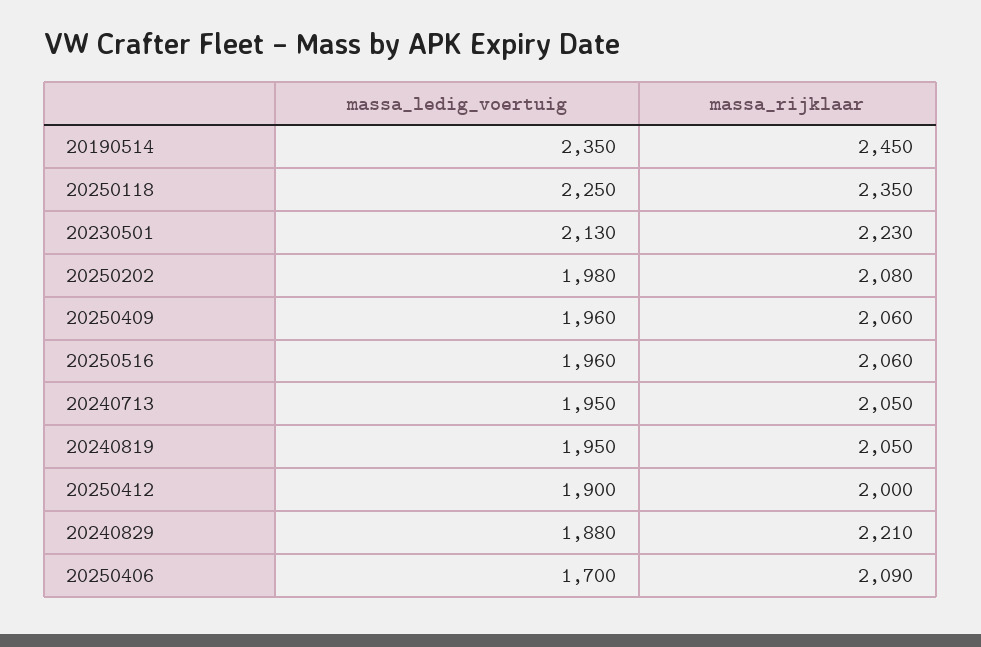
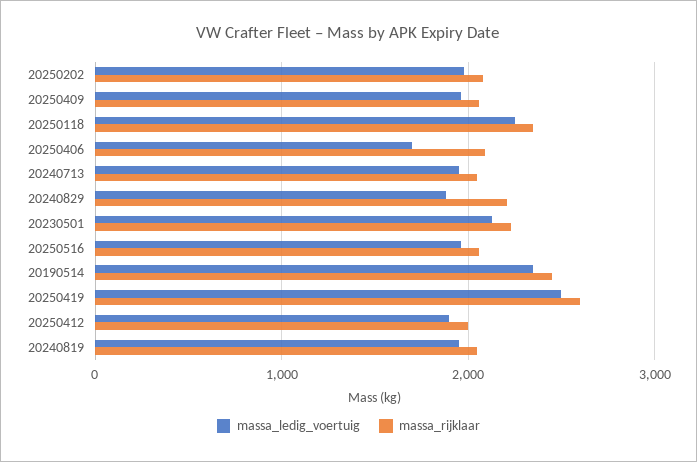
  {
    "massa_ledig_voertuig": {
      "20190514": 2350,
      "20250118": 2250,
      "20230501": 2130,
      "20250202": 1980,
      "20250409": 1960,
      "20250516": 1960,
      "20240713": 1950,
      "20240819": 1950,
      "20250412": 1900,
      "20240829": 1880,
-     "20250406": 1700
+     "20250406": 1700,
+     "20250419": 2500
    },
    "massa_rijklaar": {
      "20190514": 2450,
      "20250118": 2350,
      "20230501": 2230,
      "20250202": 2080,
      "20250409": 2060,
      "20250516": 2060,
      "20240713": 2050,
      "20240819": 2050,
      "20250412": 2000,
      "20240829": 2210,
-     "20250406": 2090
+     "20250406": 2090,
+     "20250419": 2600
    }
  }

